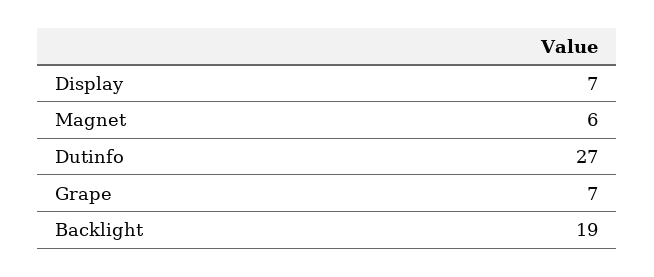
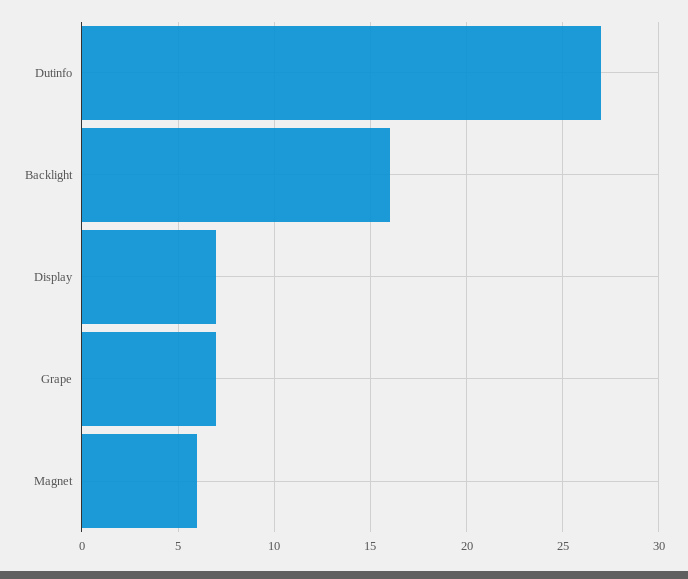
  {
    "Display": 7,
    "Magnet": 6,
    "Dutinfo": 27,
    "Grape": 7,
-   "Backlight": 19
+   "Backlight": 16
  }

